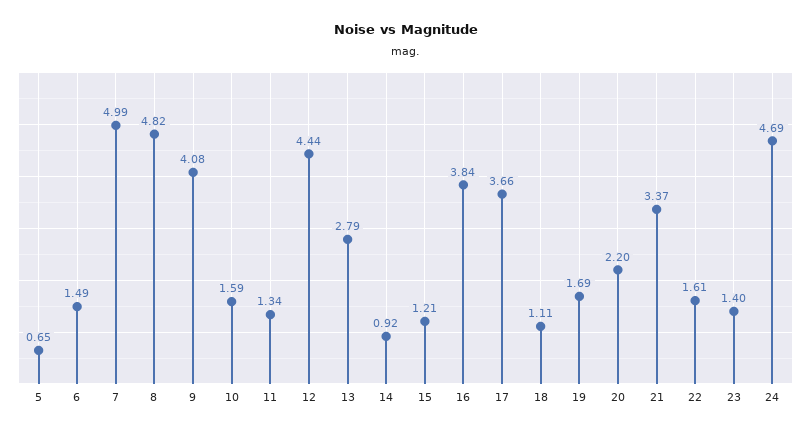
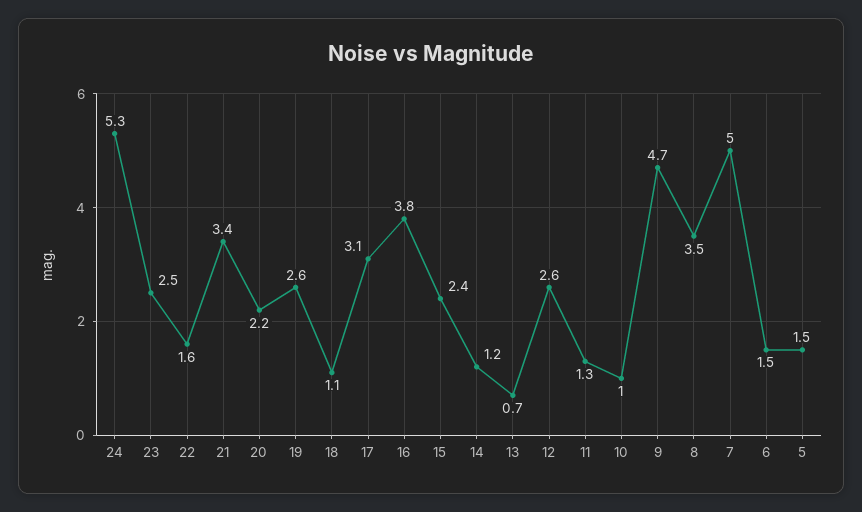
  {
-   "5": 0.65,
+   "5": 1.5,
    "6": 1.49,
    "7": 4.99,
-   "8": 4.82,
+   "8": 3.5,
-   "9": 4.08,
+   "9": 4.7,
-   "10": 1.59,
+   "10": 1,
    "11": 1.34,
-   "12": 4.44,
+   "12": 2.6,
-   "13": 2.79,
+   "13": 0.7,
-   "14": 0.92,
+   "14": 1.2,
-   "15": 1.21,
+   "15": 2.4,
    "16": 3.84,
-   "17": 3.66,
+   "17": 3.1,
    "18": 1.11,
-   "19": 1.69,
+   "19": 2.6,
    "20": 2.2,
    "21": 3.37,
    "22": 1.61,
-   "23": 1.4,
+   "23": 2.5,
-   "24": 4.69
+   "24": 5.3
  }

